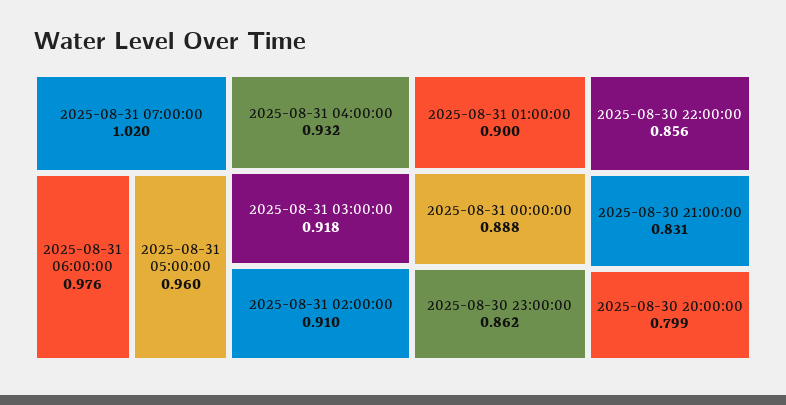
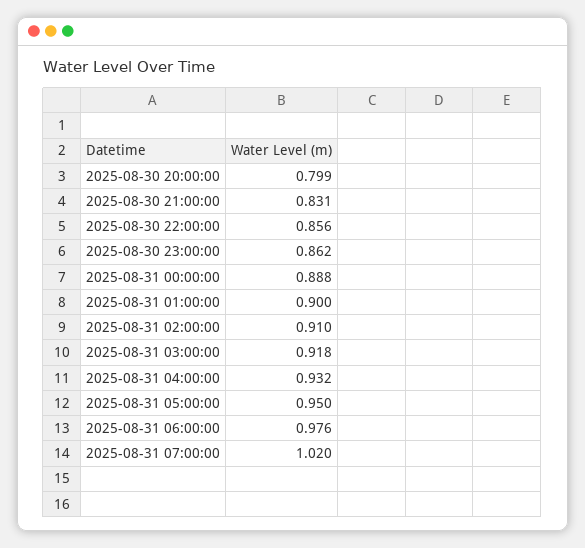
  {
    "2025-08-31 07:00:00": 1.02,
    "2025-08-31 06:00:00": 0.976,
-   "2025-08-31 05:00:00": 0.96,
+   "2025-08-31 05:00:00": 0.95,
    "2025-08-31 04:00:00": 0.932,
    "2025-08-31 03:00:00": 0.918,
    "2025-08-31 02:00:00": 0.91,
    "2025-08-31 01:00:00": 0.9,
    "2025-08-31 00:00:00": 0.888,
    "2025-08-30 23:00:00": 0.862,
    "2025-08-30 22:00:00": 0.856,
    "2025-08-30 21:00:00": 0.831,
    "2025-08-30 20:00:00": 0.799
  }

